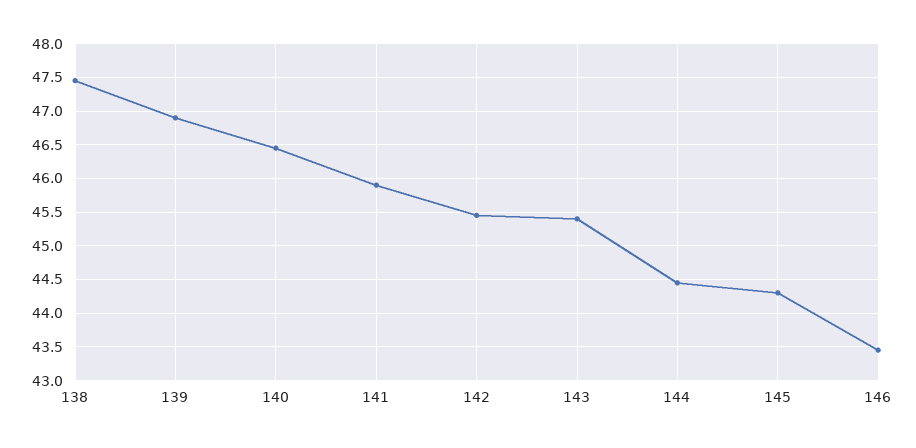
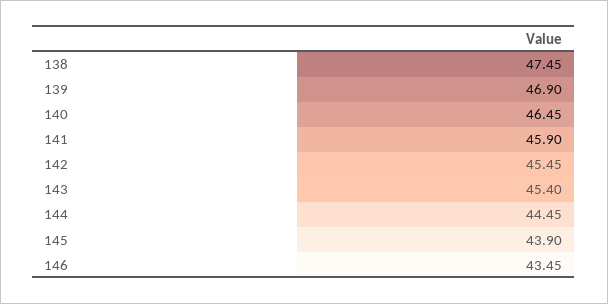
  {
    "138": 47.45,
    "139": 46.9,
    "140": 46.45,
    "141": 45.9,
    "142": 45.45,
    "143": 45.4,
    "144": 44.45,
-   "145": 44.3,
+   "145": 43.9,
    "146": 43.45
  }

